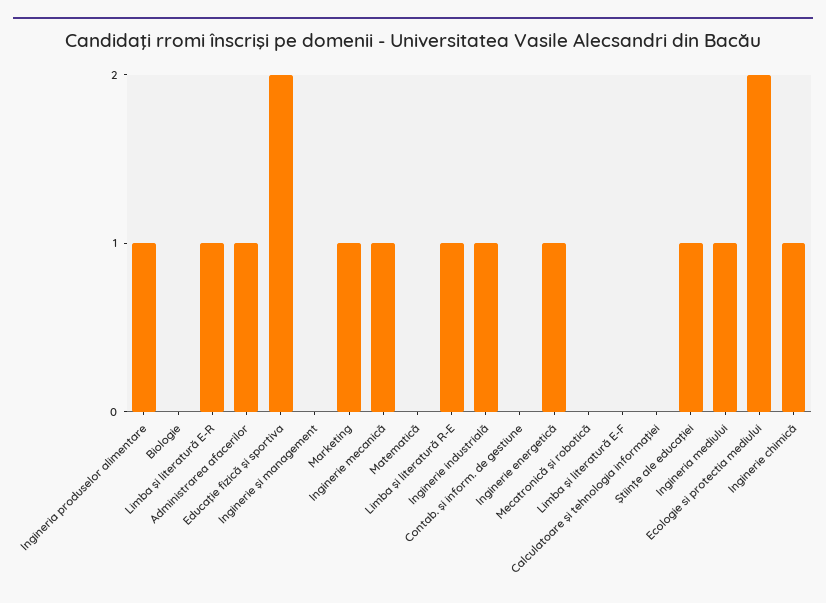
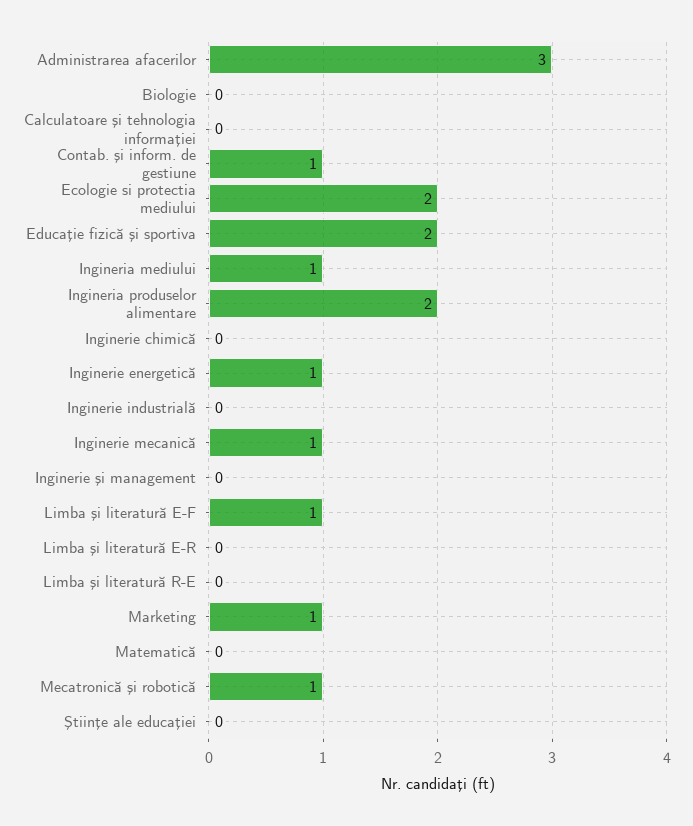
  {
-   "Ingineria produselor alimentare": 1,
+   "Ingineria produselor alimentare": 2,
    "Biologie": 0,
-   "Limba şi literatură E-R": 1,
+   "Limba şi literatură E-R": 0,
-   "Administrarea afacerilor": 1,
+   "Administrarea afacerilor": 3,
    "Educaţie fizică şi sportiva": 2,
    "Inginerie şi management": 0,
    "Marketing": 1,
    "Inginerie mecanică": 1,
    "Matematică": 0,
-   "Limba şi literatură R-E": 1,
+   "Limba şi literatură R-E": 0,
-   "Inginerie industrială": 1,
+   "Inginerie industrială": 0,
-   "Contab. şi inform. de gestiune": 0,
+   "Contab. şi inform. de gestiune": 1,
    "Inginerie energetică": 1,
-   "Mecatronică şi robotică": 0,
+   "Mecatronică şi robotică": 1,
-   "Limba şi literatură E-F": 0,
+   "Limba şi literatură E-F": 1,
    "Calculatoare şi tehnologia informaţiei": 0,
-   "Ştiinţe ale educaţiei": 1,
+   "Ştiinţe ale educaţiei": 0,
    "Ingineria mediului": 1,
    "Ecologie si protectia mediului": 2,
-   "Inginerie chimică": 1
+   "Inginerie chimică": 0
  }

